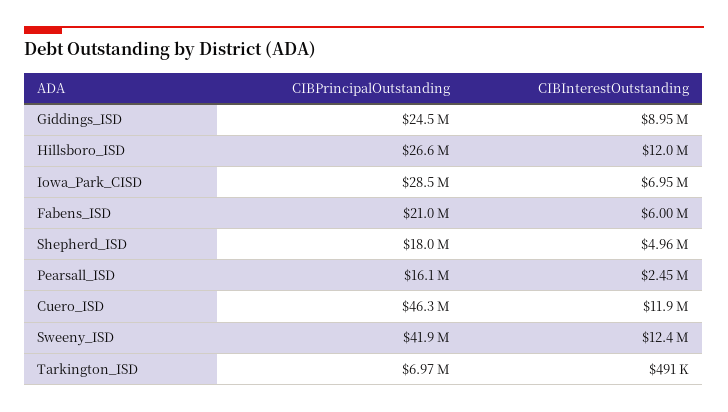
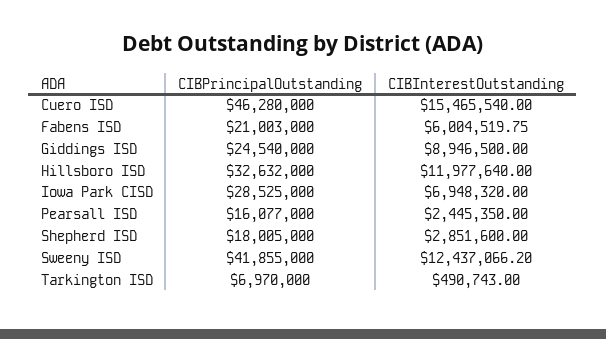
  {
    "CIBPrincipalOutstanding": {
      "Giddings_ISD": 24540000,
-     "Hillsboro_ISD": 26600000,
+     "Hillsboro_ISD": 32632000,
      "Iowa_Park_CISD": 28525000,
      "Fabens_ISD": 21003000,
      "Shepherd_ISD": 18005000,
      "Pearsall_ISD": 16077000,
      "Cuero_ISD": 46280000,
      "Sweeny_ISD": 41855000,
      "Tarkington_ISD": 6970000
    },
    "CIBInterestOutstanding": {
      "Giddings_ISD": 8946500,
      "Hillsboro_ISD": 11977640,
      "Iowa_Park_CISD": 6948320,
      "Fabens_ISD": 6004519.75,
-     "Shepherd_ISD": 4960000,
+     "Shepherd_ISD": 2851600,
      "Pearsall_ISD": 2445350,
-     "Cuero_ISD": 11900000,
+     "Cuero_ISD": 15465540,
      "Sweeny_ISD": 12437066.2,
      "Tarkington_ISD": 490743
    }
  }

